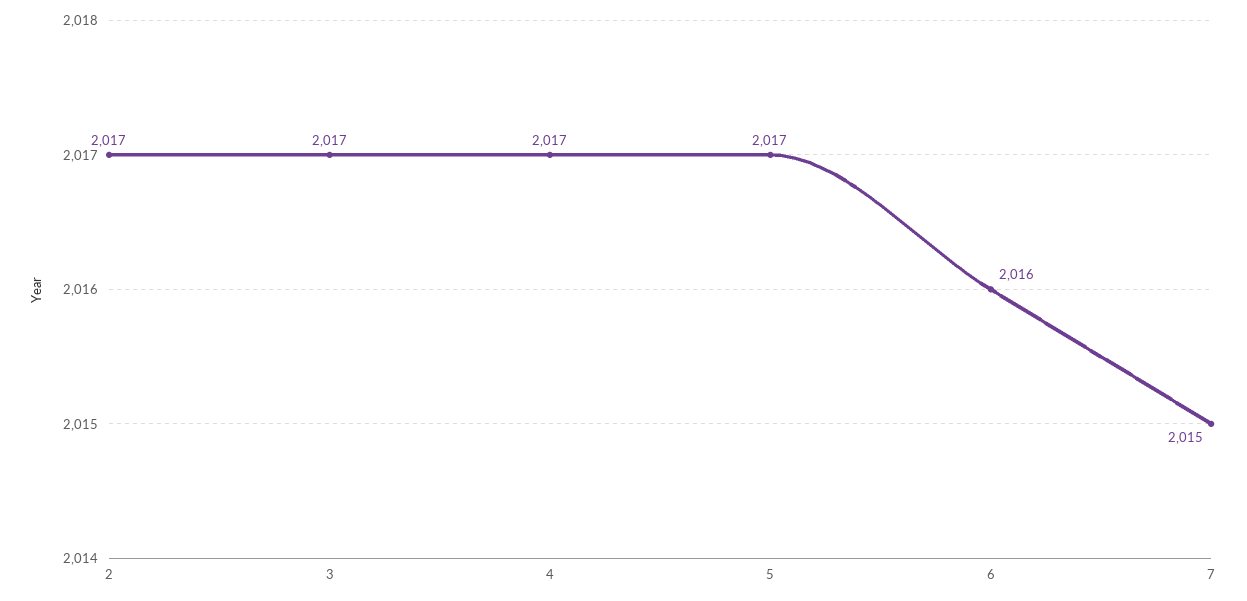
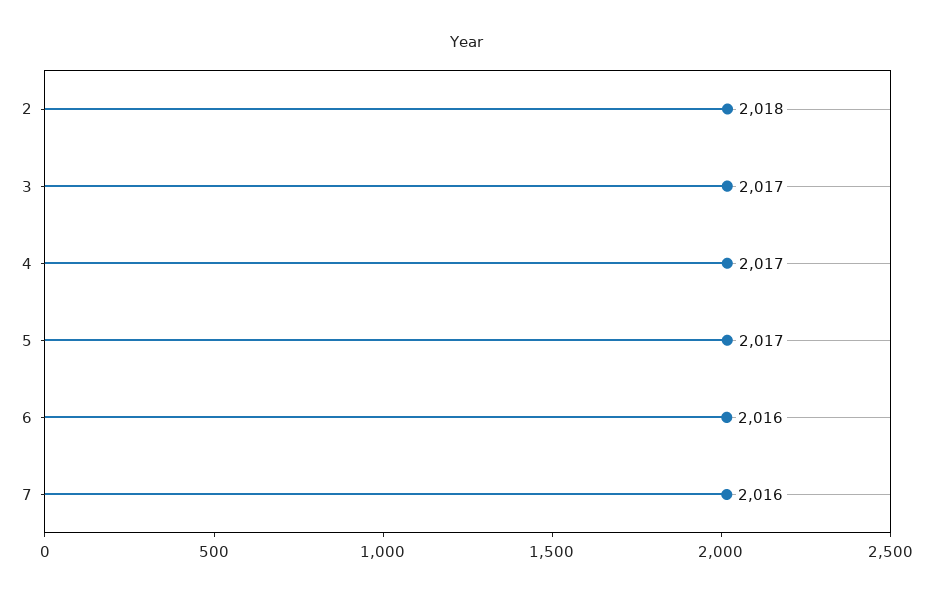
  {
-   "2": 2017,
+   "2": 2018,
    "3": 2017,
    "4": 2017,
    "5": 2017,
    "6": 2016,
-   "7": 2015
+   "7": 2016
  }

